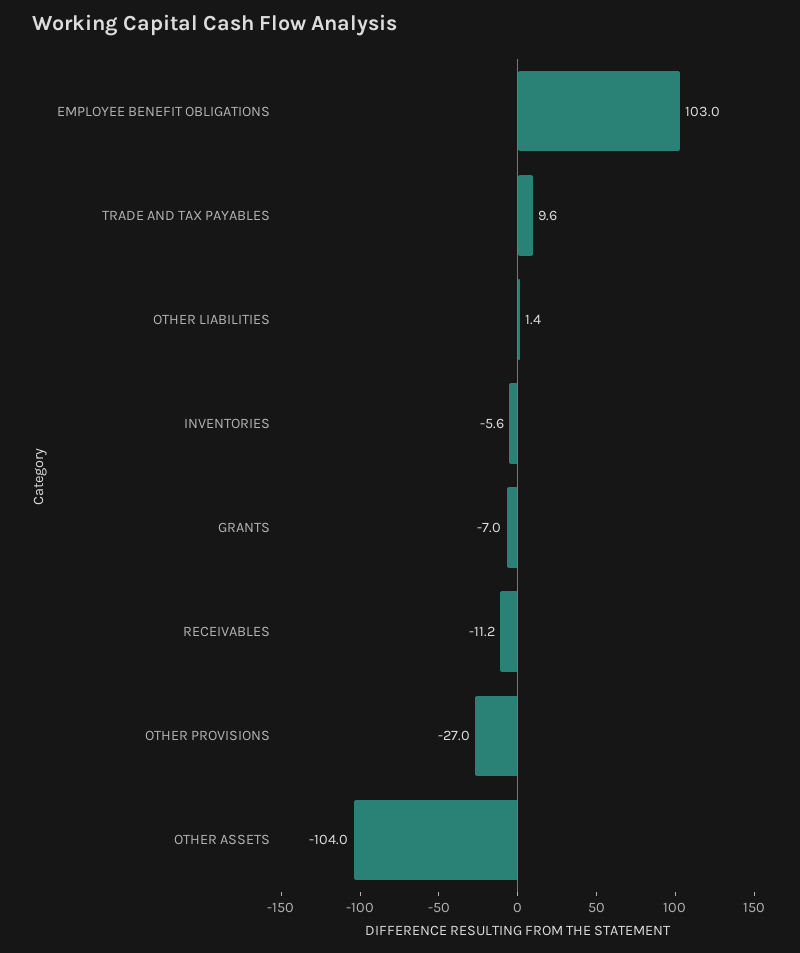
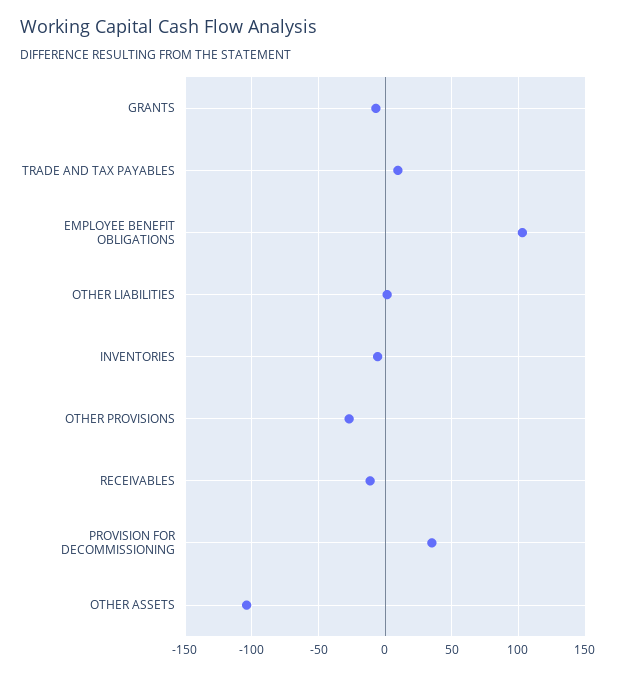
  {
    "EMPLOYEE BENEFIT OBLIGATIONS": 103,
    "TRADE AND TAX PAYABLES": 9.6,
    "OTHER LIABILITIES": 1.4,
    "INVENTORIES": -5.6,
    "GRANTS": -7,
    "RECEIVABLES": -11.2,
    "OTHER PROVISIONS": -27,
-   "OTHER ASSETS": -104
+   "OTHER ASSETS": -104,
+   "PROVISION FOR DECOMMISSIONING": 35
  }

